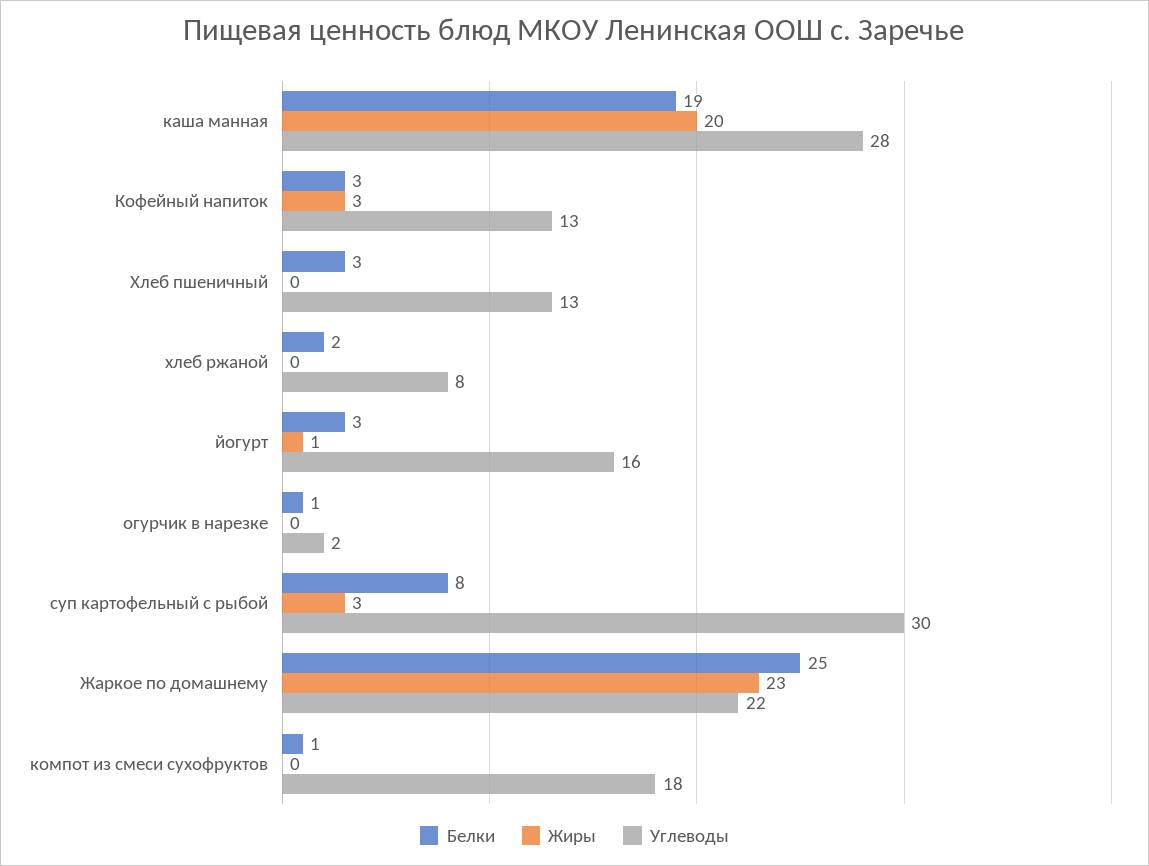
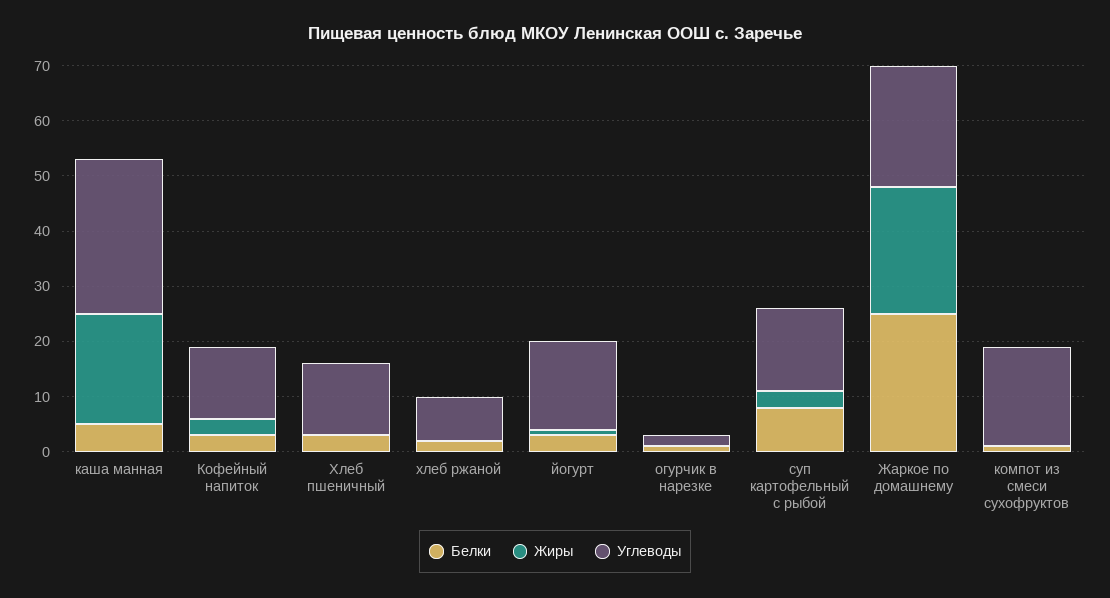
  {
    "Белки": {
-     "каша манная": 19,
+     "каша манная": 5,
      "Кофейный напиток": 3,
      "Хлеб пшеничный": 3,
      "хлеб ржаной": 2,
      "йогурт": 3,
      "огурчик в нарезке": 1,
      "суп картофельный с рыбой": 8,
      "Жаркое по домашнему": 25,
      "компот из смеси сухофруктов": 1
    },
    "Жиры": {
      "каша манная": 20,
      "Кофейный напиток": 3,
      "Хлеб пшеничный": 0,
      "хлеб ржаной": 0,
      "йогурт": 1,
      "огурчик в нарезке": 0,
      "суп картофельный с рыбой": 3,
      "Жаркое по домашнему": 23,
      "компот из смеси сухофруктов": 0
    },
    "Углеводы": {
      "каша манная": 28,
      "Кофейный напиток": 13,
      "Хлеб пшеничный": 13,
      "хлеб ржаной": 8,
      "йогурт": 16,
      "огурчик в нарезке": 2,
-     "суп картофельный с рыбой": 30,
+     "суп картофельный с рыбой": 15,
      "Жаркое по домашнему": 22,
      "компот из смеси сухофруктов": 18
    }
  }

